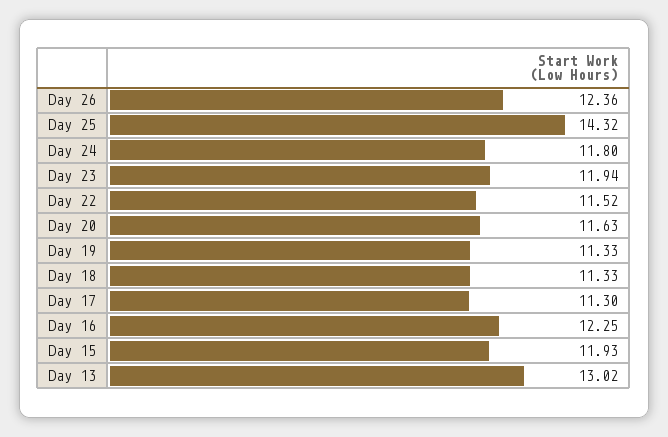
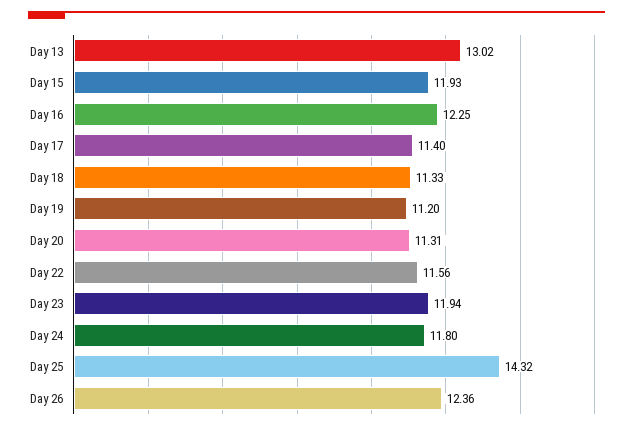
  {
    "Day 26": 12.36,
    "Day 25": 14.32,
    "Day 24": 11.8,
    "Day 23": 11.94,
-   "Day 22": 11.52,
+   "Day 22": 11.56,
-   "Day 20": 11.63,
+   "Day 20": 11.31,
-   "Day 19": 11.33,
+   "Day 19": 11.2,
    "Day 18": 11.33,
-   "Day 17": 11.3,
+   "Day 17": 11.4,
    "Day 16": 12.25,
    "Day 15": 11.93,
    "Day 13": 13.02
  }

